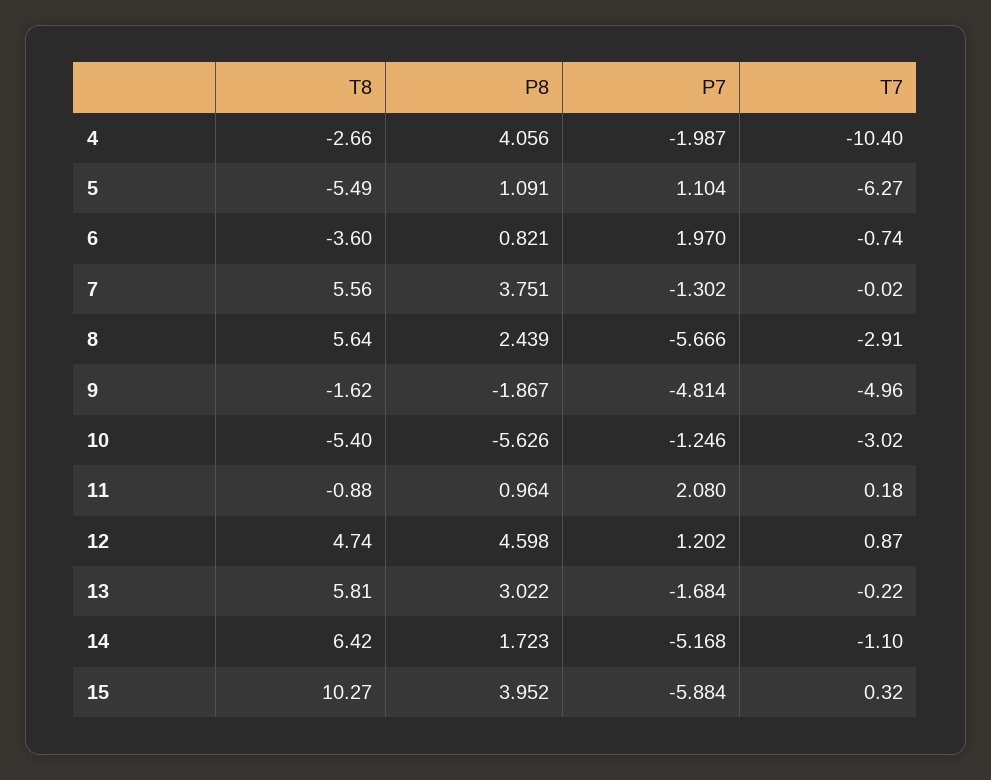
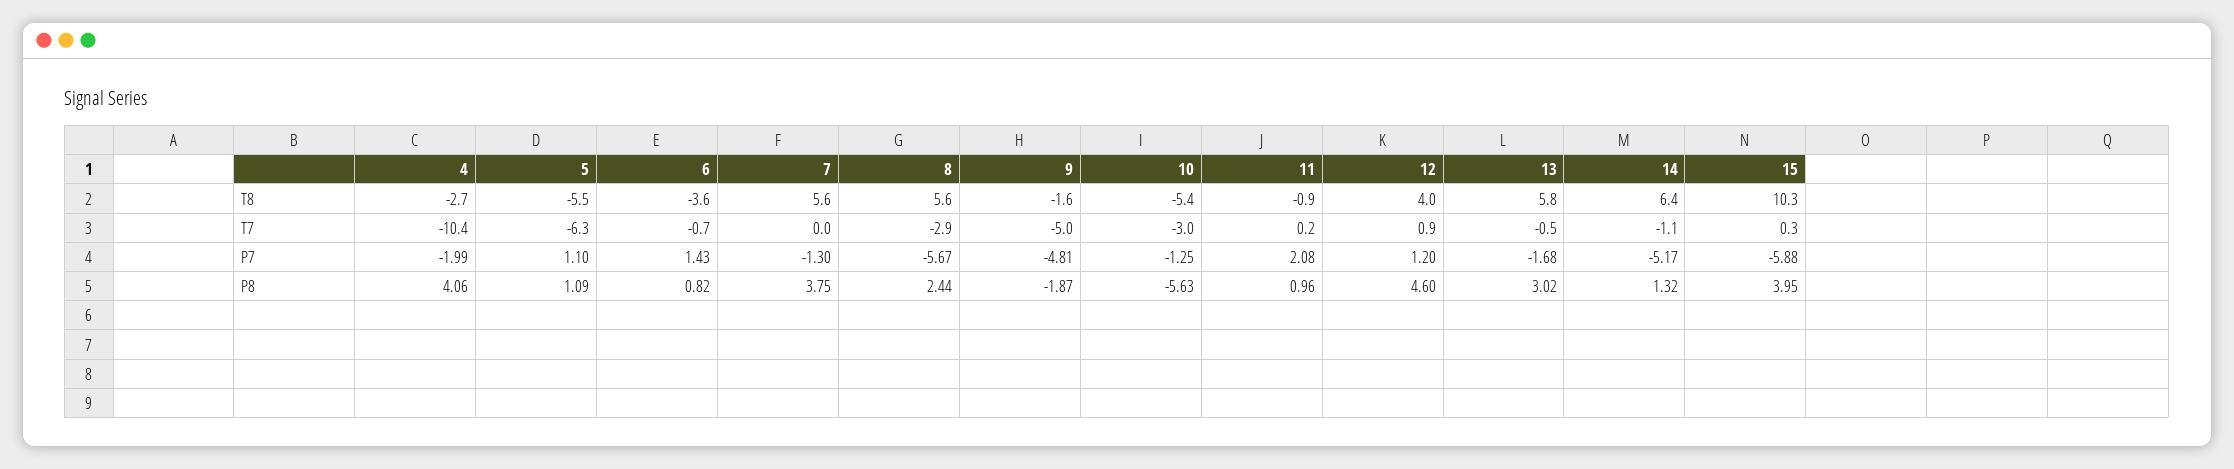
  {
    "T8": {
      "4": -2.66,
      "5": -5.49,
      "6": -3.6,
      "7": 5.56,
      "8": 5.64,
      "9": -1.62,
      "10": -5.4,
      "11": -0.88,
-     "12": 4.74,
+     "12": 4,
      "13": 5.81,
      "14": 6.42,
      "15": 10.27
    },
    "P8": {
      "4": 4.056,
      "5": 1.091,
      "6": 0.821,
      "7": 3.751,
      "8": 2.439,
      "9": -1.867,
      "10": -5.626,
      "11": 0.964,
      "12": 4.598,
      "13": 3.022,
-     "14": 1.723,
+     "14": 1.32,
      "15": 3.952
    },
    "P7": {
      "4": -1.987,
      "5": 1.104,
-     "6": 1.97,
+     "6": 1.43,
      "7": -1.302,
      "8": -5.666,
      "9": -4.814,
      "10": -1.246,
      "11": 2.08,
      "12": 1.202,
      "13": -1.684,
      "14": -5.168,
      "15": -5.884
    },
    "T7": {
      "4": -10.4,
      "5": -6.27,
      "6": -0.74,
      "7": -0.02,
      "8": -2.91,
      "9": -4.96,
      "10": -3.02,
      "11": 0.18,
      "12": 0.87,
-     "13": -0.22,
+     "13": -0.5,
      "14": -1.1,
      "15": 0.32
    }
  }

